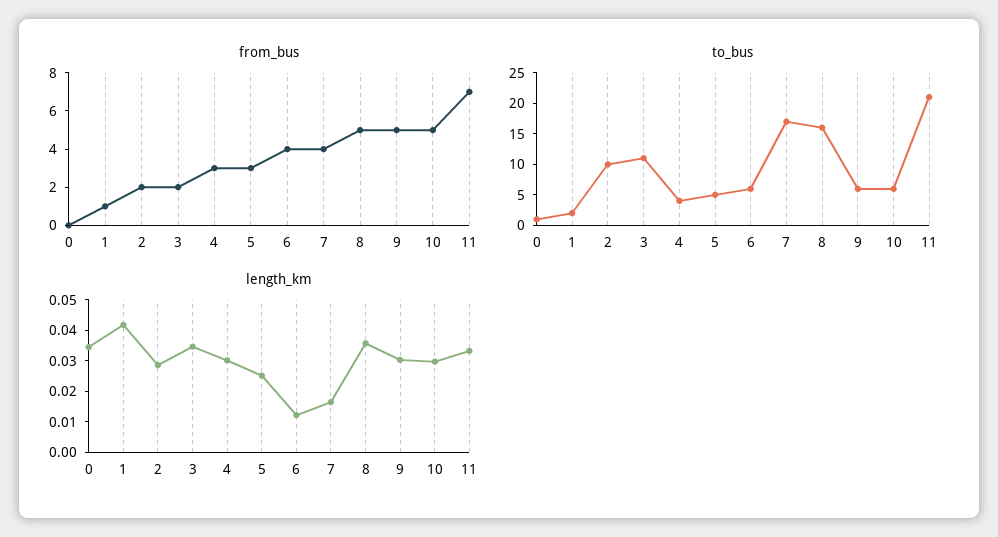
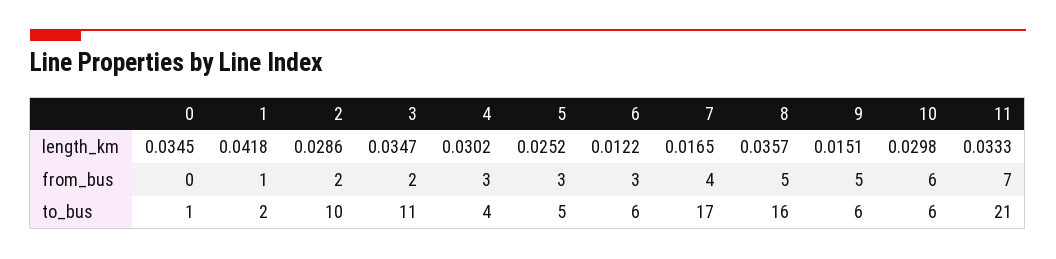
  {
    "from_bus": {
      "0": 0,
      "1": 1,
      "2": 2,
      "3": 2,
      "4": 3,
      "5": 3,
-     "6": 4,
+     "6": 3,
      "7": 4,
      "8": 5,
      "9": 5,
-     "10": 5,
+     "10": 6,
      "11": 7
    },
    "to_bus": {
      "0": 1,
      "1": 2,
      "2": 10,
      "3": 11,
      "4": 4,
      "5": 5,
      "6": 6,
      "7": 17,
      "8": 16,
      "9": 6,
      "10": 6,
      "11": 21
    },
    "length_km": {
      "0": 0.0345,
      "1": 0.0418,
      "2": 0.0286,
      "3": 0.0347,
      "4": 0.0302,
      "5": 0.0252,
      "6": 0.0122,
      "7": 0.0165,
      "8": 0.0357,
-     "9": 0.03,
+     "9": 0.0151,
      "10": 0.0298,
      "11": 0.0333
    }
  }

